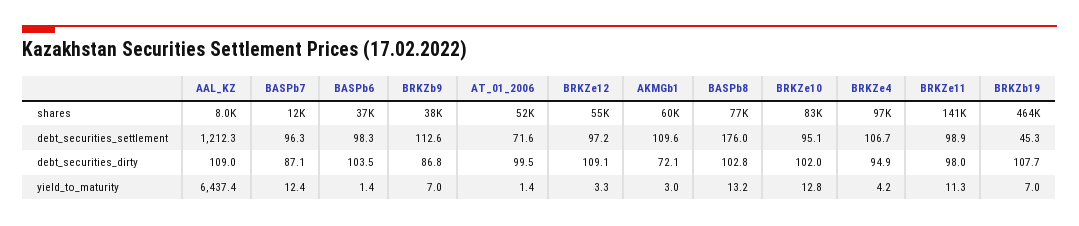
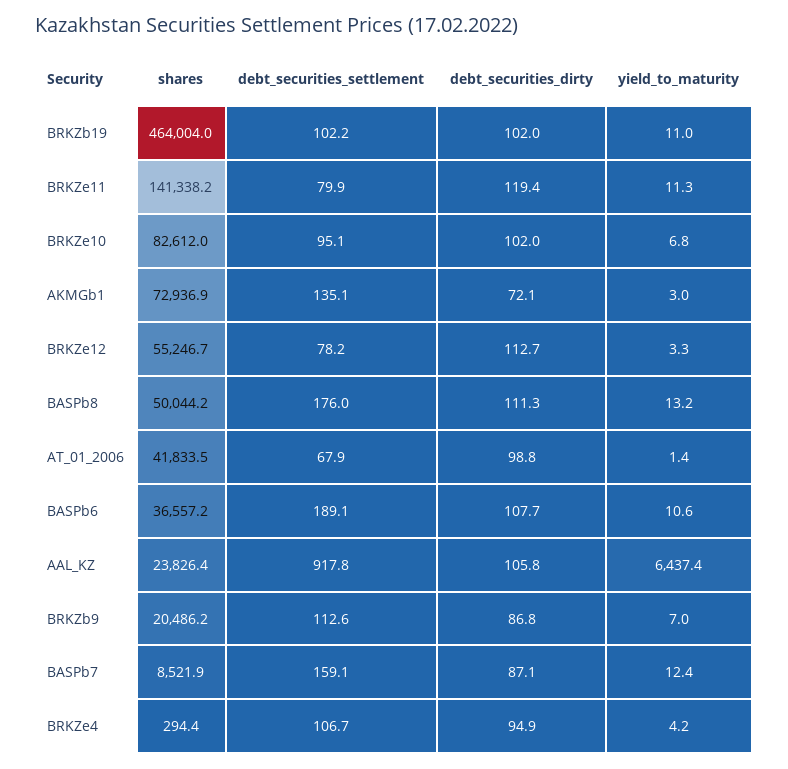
  {
    "AAL_KZ": {
-     "shares": 8000,
+     "shares": 23826.4,
-     "debt_securities_settlement": 1212.3,
+     "debt_securities_settlement": 917.8,
-     "debt_securities_dirty": 109,
+     "debt_securities_dirty": 105.8,
      "yield_to_maturity": 6437.4
    },
    "BASPb7": {
-     "shares": 12000,
+     "shares": 8521.9,
-     "debt_securities_settlement": 96.3,
+     "debt_securities_settlement": 159.1,
      "debt_securities_dirty": 87.1,
      "yield_to_maturity": 12.4
    },
    "BASPb6": {
      "shares": 36557.2,
-     "debt_securities_settlement": 98.3,
+     "debt_securities_settlement": 189.1,
-     "debt_securities_dirty": 103.5,
+     "debt_securities_dirty": 107.7,
-     "yield_to_maturity": 1.4
+     "yield_to_maturity": 10.6
    },
    "BRKZb9": {
-     "shares": 38000,
+     "shares": 20486.2,
      "debt_securities_settlement": 112.6,
      "debt_securities_dirty": 86.8,
      "yield_to_maturity": 7
    },
    "AT_01_2006": {
-     "shares": 52000,
+     "shares": 41833.5,
-     "debt_securities_settlement": 71.6,
+     "debt_securities_settlement": 67.9,
-     "debt_securities_dirty": 99.5,
+     "debt_securities_dirty": 98.8,
      "yield_to_maturity": 1.4
    },
    "BRKZe12": {
      "shares": 55246.7,
-     "debt_securities_settlement": 97.2,
+     "debt_securities_settlement": 78.2,
-     "debt_securities_dirty": 109.1,
+     "debt_securities_dirty": 112.7,
      "yield_to_maturity": 3.3
    },
    "AKMGb1": {
-     "shares": 60000,
+     "shares": 72936.9,
-     "debt_securities_settlement": 109.6,
+     "debt_securities_settlement": 135.1,
      "debt_securities_dirty": 72.1,
      "yield_to_maturity": 3
    },
    "BASPb8": {
-     "shares": 77000,
+     "shares": 50044.2,
      "debt_securities_settlement": 176,
-     "debt_securities_dirty": 102.8,
+     "debt_securities_dirty": 111.3,
      "yield_to_maturity": 13.2
    },
    "BRKZe10": {
      "shares": 82612,
      "debt_securities_settlement": 95.1,
      "debt_securities_dirty": 102,
-     "yield_to_maturity": 12.8
+     "yield_to_maturity": 6.8
    },
    "BRKZe4": {
-     "shares": 97000,
+     "shares": 294.4,
      "debt_securities_settlement": 106.7,
      "debt_securities_dirty": 94.9,
      "yield_to_maturity": 4.2
    },
    "BRKZe11": {
      "shares": 141338.2,
-     "debt_securities_settlement": 98.9,
+     "debt_securities_settlement": 79.9,
-     "debt_securities_dirty": 98,
+     "debt_securities_dirty": 119.4,
      "yield_to_maturity": 11.3
    },
    "BRKZb19": {
      "shares": 464004,
-     "debt_securities_settlement": 45.3,
+     "debt_securities_settlement": 102.2,
-     "debt_securities_dirty": 107.7,
+     "debt_securities_dirty": 102,
-     "yield_to_maturity": 7
+     "yield_to_maturity": 11
    }
  }

